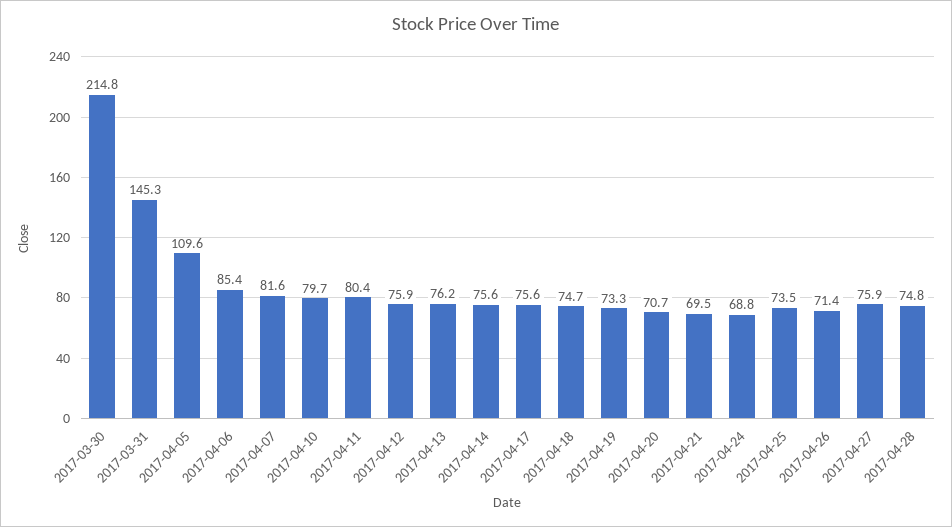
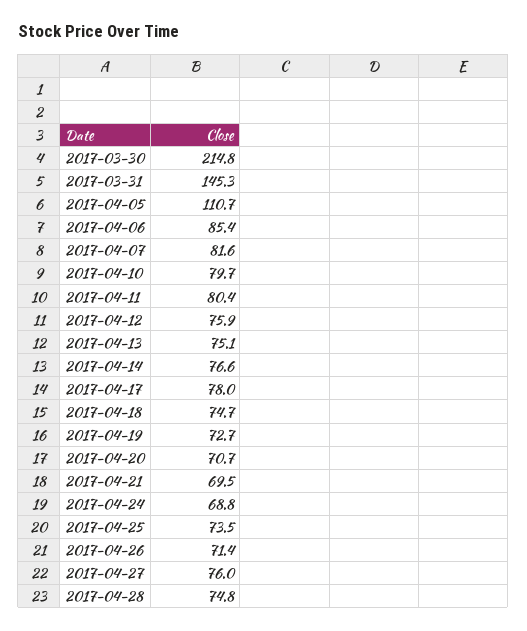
  {
    "2017-03-30": 214.8,
    "2017-03-31": 145.3,
-   "2017-04-05": 109.6,
+   "2017-04-05": 110.7,
    "2017-04-06": 85.4,
    "2017-04-07": 81.6,
    "2017-04-10": 79.7,
    "2017-04-11": 80.4,
    "2017-04-12": 75.9,
-   "2017-04-13": 76.2,
+   "2017-04-13": 75.1,
-   "2017-04-14": 75.6,
+   "2017-04-14": 76.6,
-   "2017-04-17": 75.6,
+   "2017-04-17": 78,
    "2017-04-18": 74.7,
-   "2017-04-19": 73.3,
+   "2017-04-19": 72.7,
    "2017-04-20": 70.7,
    "2017-04-21": 69.5,
    "2017-04-24": 68.8,
    "2017-04-25": 73.5,
    "2017-04-26": 71.4,
-   "2017-04-27": 75.9,
+   "2017-04-27": 76,
    "2017-04-28": 74.8
  }

